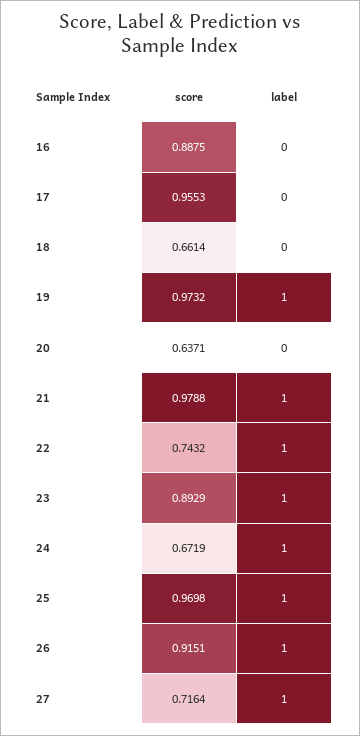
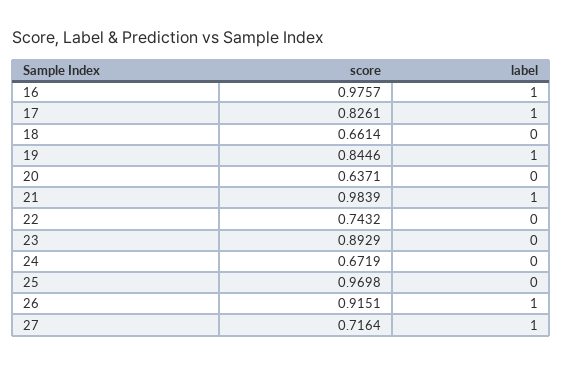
  {
    "score": {
-     "16": 0.8875,
+     "16": 0.9757,
-     "17": 0.9553,
+     "17": 0.8261,
      "18": 0.6614,
-     "19": 0.9732,
+     "19": 0.8446,
      "20": 0.6371,
-     "21": 0.9788,
+     "21": 0.9839,
      "22": 0.7432,
      "23": 0.8929,
      "24": 0.6719,
      "25": 0.9698,
      "26": 0.9151,
      "27": 0.7164
    },
    "label": {
-     "16": 0,
+     "16": 1,
-     "17": 0,
+     "17": 1,
      "18": 0,
      "19": 1,
      "20": 0,
      "21": 1,
-     "22": 1,
+     "22": 0,
-     "23": 1,
+     "23": 0,
-     "24": 1,
+     "24": 0,
-     "25": 1,
+     "25": 0,
      "26": 1,
      "27": 1
    }
  }

